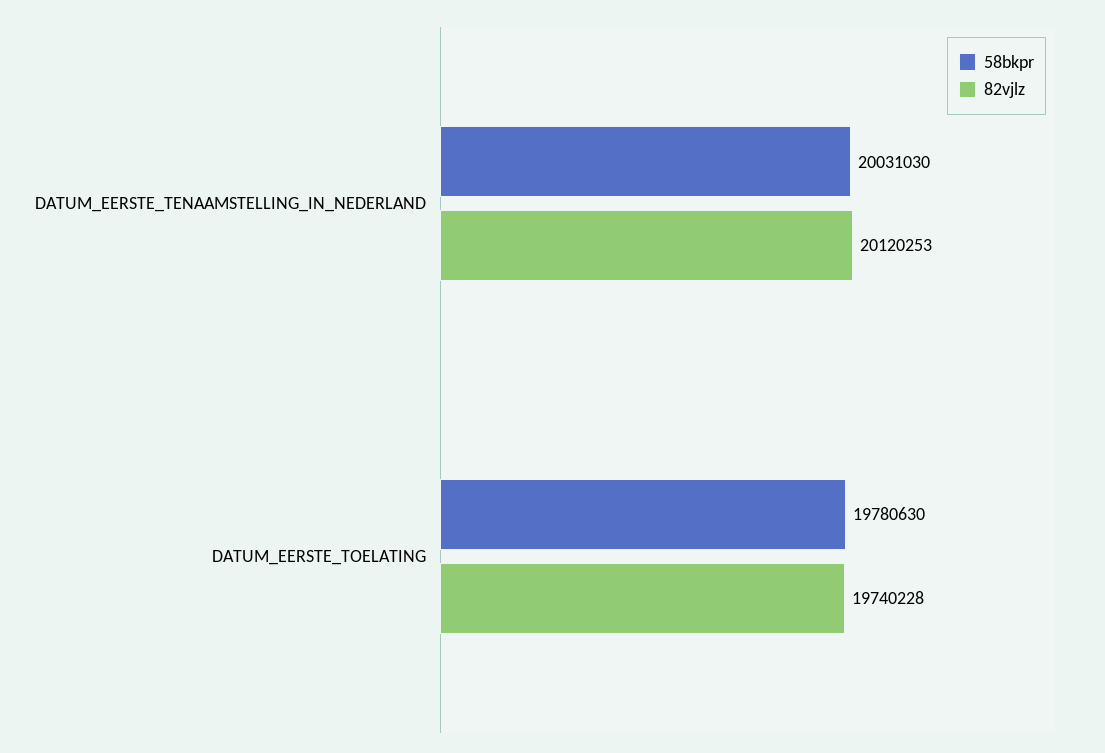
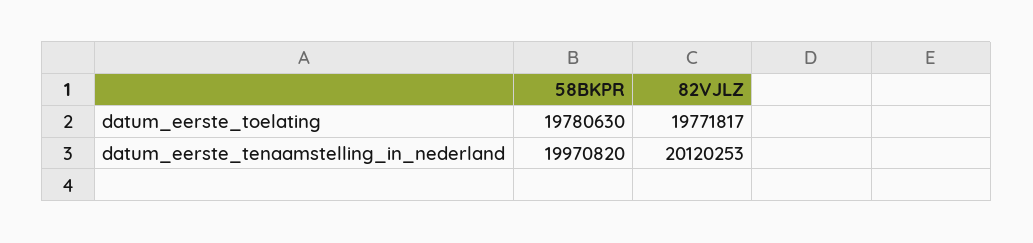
  {
    "58bkpr": {
-     "DATUM_EERSTE_TENAAMSTELLING_IN_NEDERLAND": 20031030,
+     "DATUM_EERSTE_TENAAMSTELLING_IN_NEDERLAND": 19970820,
      "DATUM_EERSTE_TOELATING": 19780630
    },
    "82vjlz": {
      "DATUM_EERSTE_TENAAMSTELLING_IN_NEDERLAND": 20120253,
-     "DATUM_EERSTE_TOELATING": 19740228
+     "DATUM_EERSTE_TOELATING": 19771817
    }
  }

